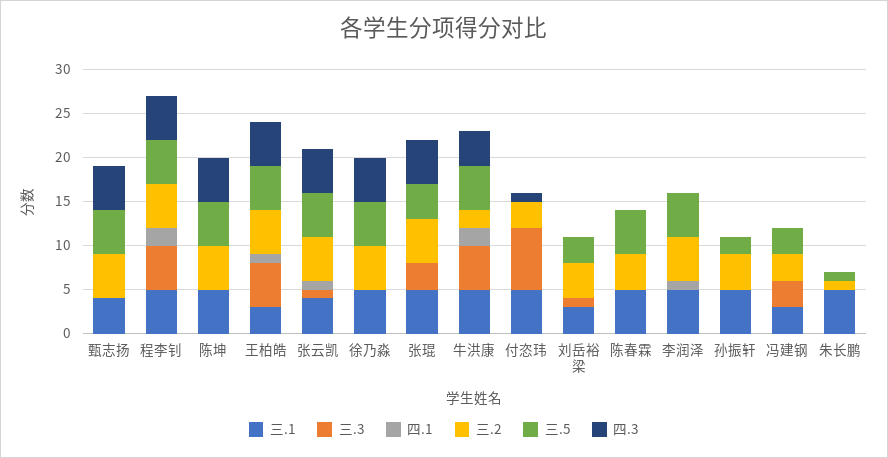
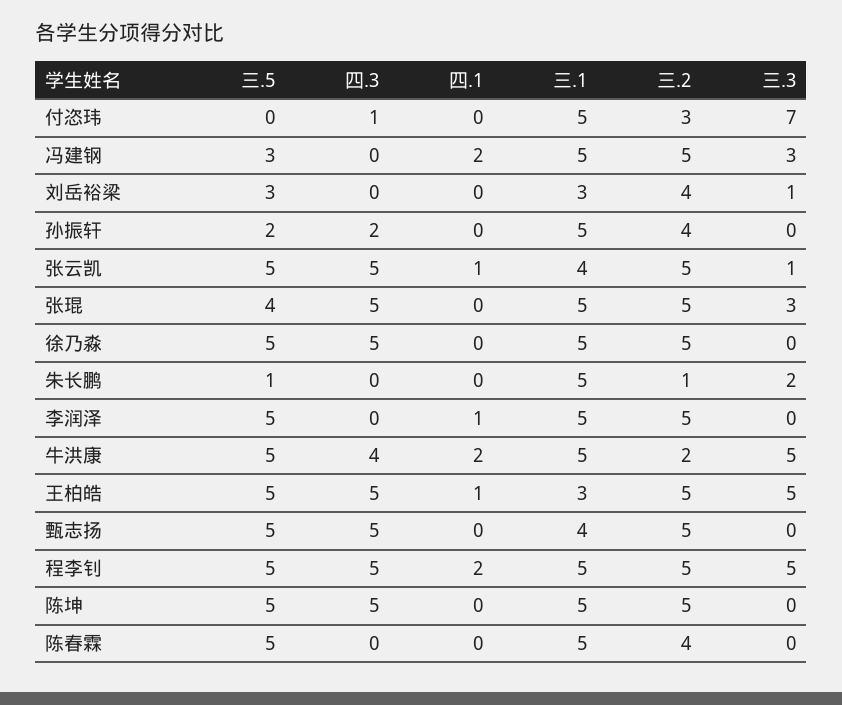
  {
    "三.1": {
      "甄志扬": 4,
      "程李钊": 5,
      "陈坤": 5,
      "王柏皓": 3,
      "张云凯": 4,
      "徐乃淼": 5,
      "张琨": 5,
      "牛洪康": 5,
      "付恣玮": 5,
      "刘岳裕梁": 3,
      "陈春霖": 5,
      "李润泽": 5,
      "孙振轩": 5,
-     "冯建钢": 3,
+     "冯建钢": 5,
      "朱长鹏": 5
    },
    "三.3": {
      "甄志扬": 0,
      "程李钊": 5,
      "陈坤": 0,
      "王柏皓": 5,
      "张云凯": 1,
      "徐乃淼": 0,
      "张琨": 3,
      "牛洪康": 5,
      "付恣玮": 7,
      "刘岳裕梁": 1,
      "陈春霖": 0,
      "李润泽": 0,
      "孙振轩": 0,
      "冯建钢": 3,
-     "朱长鹏": 0
+     "朱长鹏": 2
    },
    "四.1": {
      "甄志扬": 0,
      "程李钊": 2,
      "陈坤": 0,
      "王柏皓": 1,
      "张云凯": 1,
      "徐乃淼": 0,
      "张琨": 0,
      "牛洪康": 2,
      "付恣玮": 0,
      "刘岳裕梁": 0,
      "陈春霖": 0,
      "李润泽": 1,
      "孙振轩": 0,
-     "冯建钢": 0,
+     "冯建钢": 2,
      "朱长鹏": 0
    },
    "三.2": {
      "甄志扬": 5,
      "程李钊": 5,
      "陈坤": 5,
      "王柏皓": 5,
      "张云凯": 5,
      "徐乃淼": 5,
      "张琨": 5,
      "牛洪康": 2,
      "付恣玮": 3,
      "刘岳裕梁": 4,
      "陈春霖": 4,
      "李润泽": 5,
      "孙振轩": 4,
-     "冯建钢": 3,
+     "冯建钢": 5,
      "朱长鹏": 1
    },
    "三.5": {
      "甄志扬": 5,
      "程李钊": 5,
      "陈坤": 5,
      "王柏皓": 5,
      "张云凯": 5,
      "徐乃淼": 5,
      "张琨": 4,
      "牛洪康": 5,
      "付恣玮": 0,
      "刘岳裕梁": 3,
      "陈春霖": 5,
      "李润泽": 5,
      "孙振轩": 2,
      "冯建钢": 3,
      "朱长鹏": 1
    },
    "四.3": {
      "甄志扬": 5,
      "程李钊": 5,
      "陈坤": 5,
      "王柏皓": 5,
      "张云凯": 5,
      "徐乃淼": 5,
      "张琨": 5,
      "牛洪康": 4,
      "付恣玮": 1,
      "刘岳裕梁": 0,
      "陈春霖": 0,
      "李润泽": 0,
-     "孙振轩": 0,
+     "孙振轩": 2,
      "冯建钢": 0,
      "朱长鹏": 0
    }
  }

